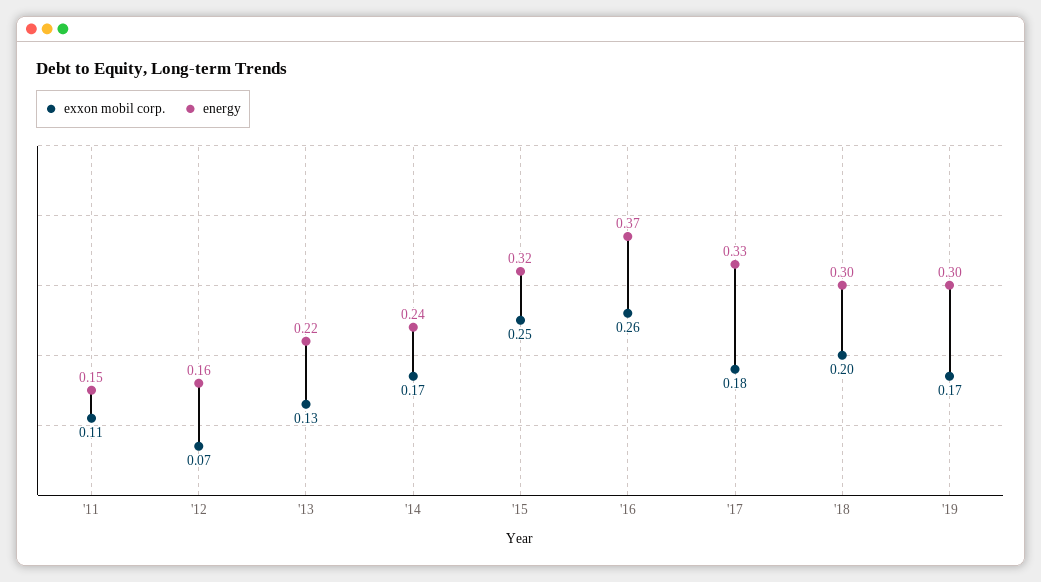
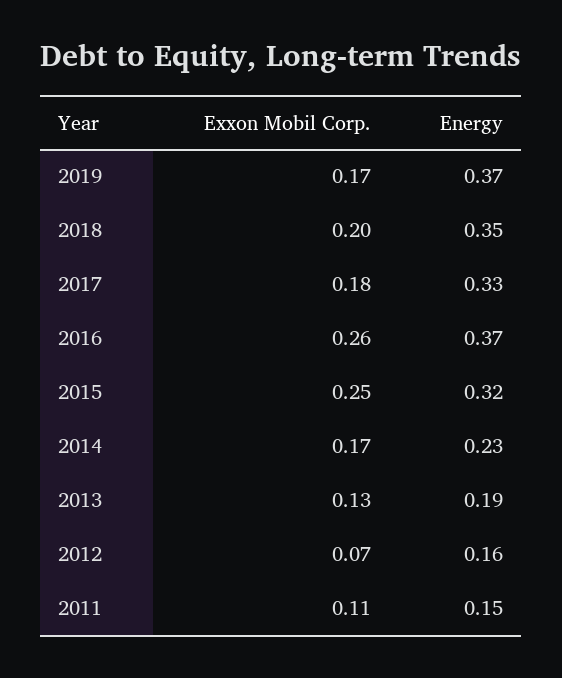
  {
    "exxon mobil corp.": {
      "'11": 0.11,
      "'12": 0.07,
      "'13": 0.13,
      "'14": 0.17,
      "'15": 0.25,
      "'16": 0.26,
      "'17": 0.18,
      "'18": 0.2,
      "'19": 0.17
    },
    "energy": {
      "'11": 0.15,
      "'12": 0.16,
-     "'13": 0.22,
+     "'13": 0.19,
-     "'14": 0.24,
+     "'14": 0.23,
      "'15": 0.32,
      "'16": 0.37,
      "'17": 0.33,
-     "'18": 0.3,
+     "'18": 0.35,
-     "'19": 0.3
+     "'19": 0.37
    }
  }

